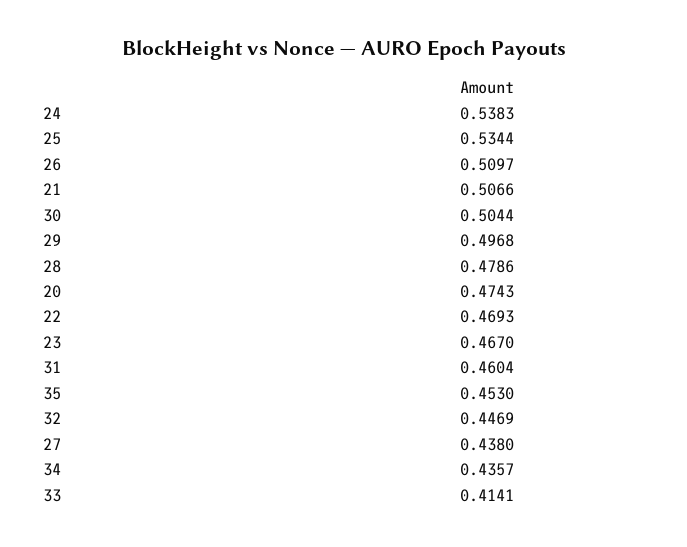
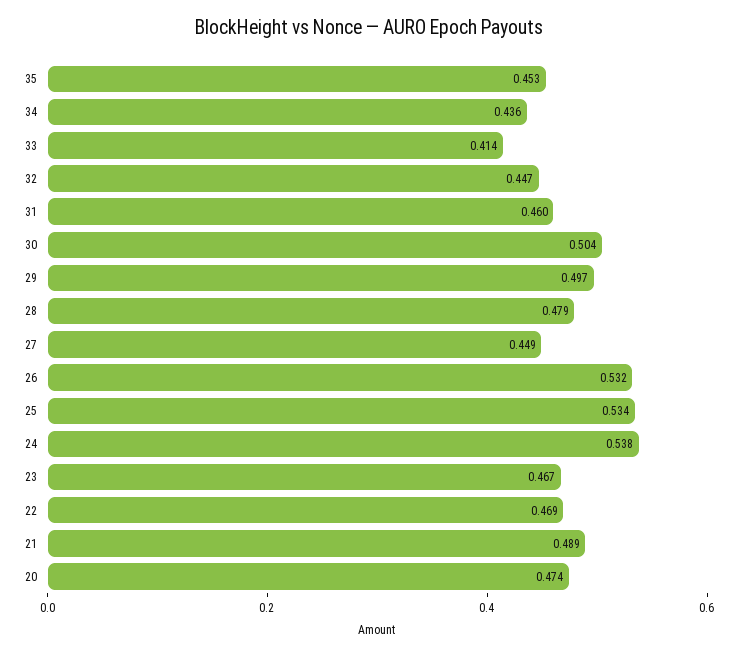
  {
    "24": 0.5383,
    "25": 0.5344,
-   "26": 0.5097,
+   "26": 0.532,
-   "21": 0.5066,
+   "21": 0.489,
    "30": 0.5044,
    "29": 0.4968,
    "28": 0.4786,
    "20": 0.4743,
    "22": 0.4693,
    "23": 0.467,
    "31": 0.4604,
    "35": 0.453,
    "32": 0.4469,
-   "27": 0.438,
+   "27": 0.449,
    "34": 0.4357,
    "33": 0.4141
  }

